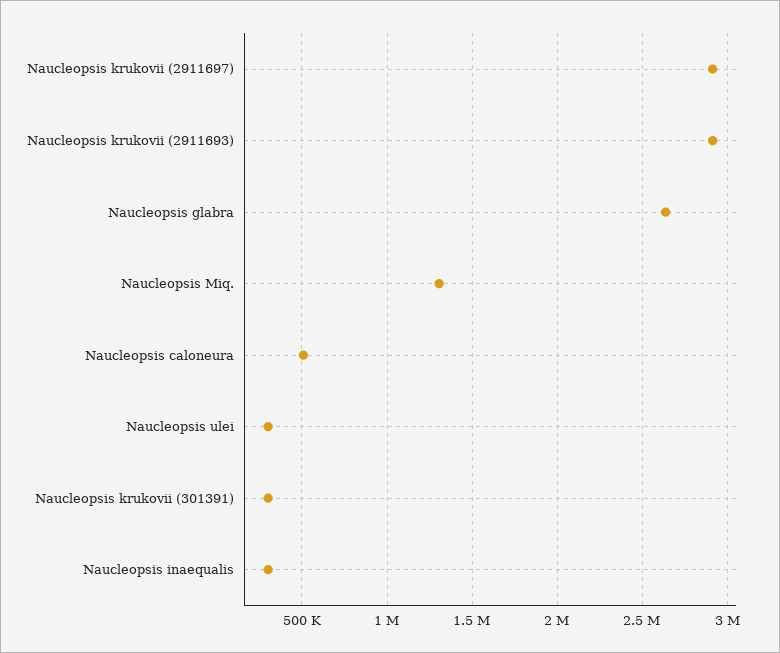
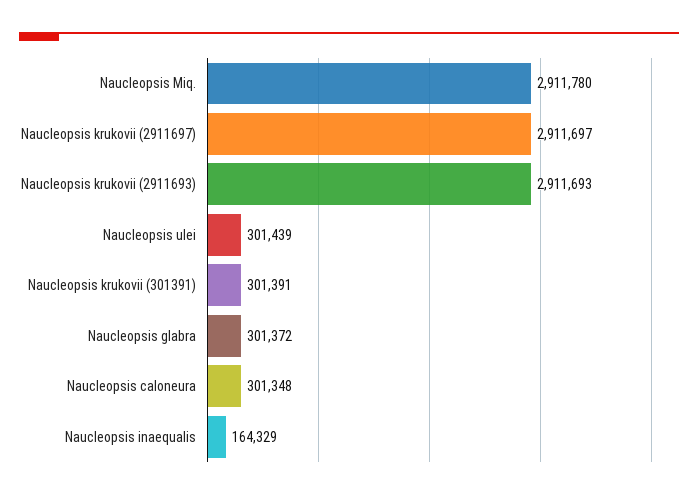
  {
    "Naucleopsis krukovii (2911697)": 2911697,
    "Naucleopsis krukovii (2911693)": 2911693,
-   "Naucleopsis glabra": 2650000,
+   "Naucleopsis glabra": 301372,
-   "Naucleopsis Miq.": 1300000,
+   "Naucleopsis Miq.": 2911780,
-   "Naucleopsis caloneura": 500000,
+   "Naucleopsis caloneura": 301348,
    "Naucleopsis ulei": 301439,
    "Naucleopsis krukovii (301391)": 301391,
-   "Naucleopsis inaequalis": 300000
+   "Naucleopsis inaequalis": 164329
  }

